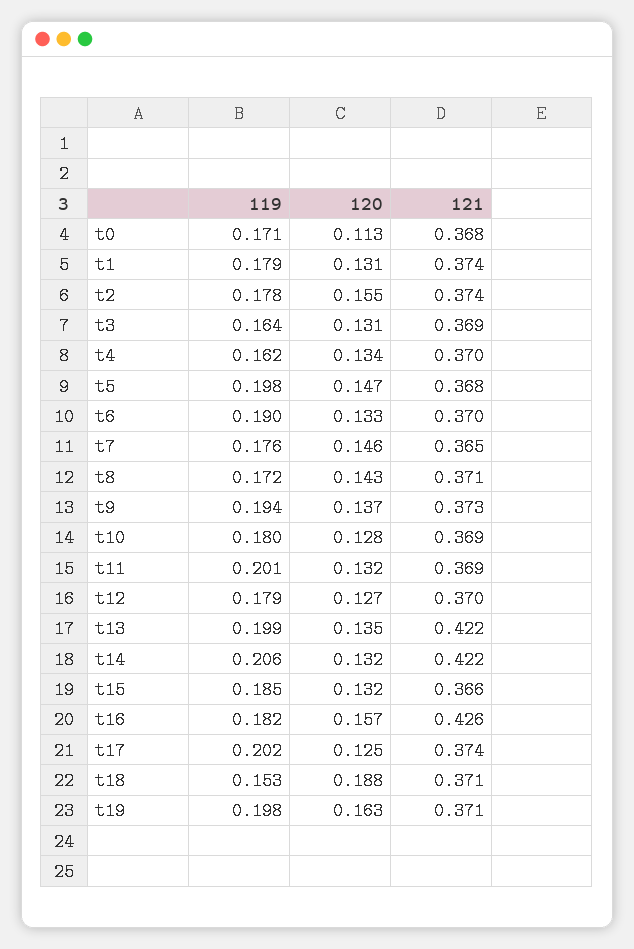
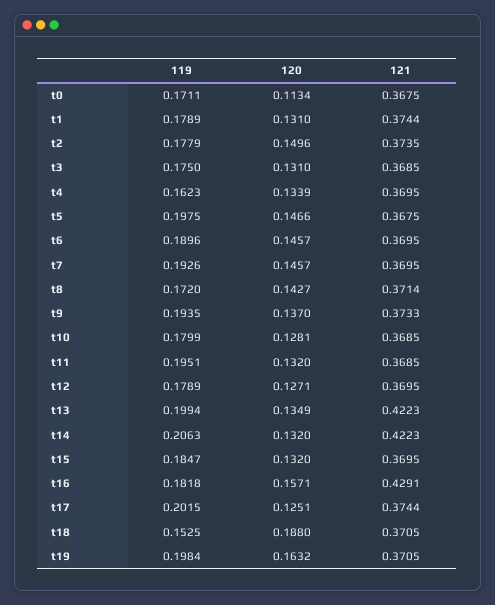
  {
    "119": {
      "t0": 0.1711,
      "t1": 0.1789,
      "t2": 0.1779,
-     "t3": 0.164,
+     "t3": 0.175,
      "t4": 0.1623,
      "t5": 0.1975,
      "t6": 0.1896,
-     "t7": 0.176,
+     "t7": 0.1926,
      "t8": 0.172,
      "t9": 0.1935,
      "t10": 0.1799,
-     "t11": 0.201,
+     "t11": 0.1951,
      "t12": 0.1789,
      "t13": 0.1994,
      "t14": 0.2063,
      "t15": 0.1847,
      "t16": 0.1818,
      "t17": 0.2015,
      "t18": 0.1525,
      "t19": 0.1984
    },
    "120": {
      "t0": 0.1134,
      "t1": 0.131,
-     "t2": 0.155,
+     "t2": 0.1496,
      "t3": 0.131,
      "t4": 0.1339,
      "t5": 0.1466,
-     "t6": 0.133,
+     "t6": 0.1457,
      "t7": 0.1457,
      "t8": 0.1427,
      "t9": 0.137,
      "t10": 0.1281,
      "t11": 0.132,
      "t12": 0.1271,
      "t13": 0.1349,
      "t14": 0.132,
      "t15": 0.132,
      "t16": 0.1571,
      "t17": 0.1251,
      "t18": 0.188,
      "t19": 0.1632
    },
    "121": {
      "t0": 0.3675,
      "t1": 0.3744,
      "t2": 0.3735,
      "t3": 0.3685,
      "t4": 0.3695,
      "t5": 0.3675,
      "t6": 0.3695,
-     "t7": 0.365,
+     "t7": 0.3695,
      "t8": 0.3714,
      "t9": 0.3733,
      "t10": 0.3685,
      "t11": 0.3685,
      "t12": 0.3695,
      "t13": 0.4223,
      "t14": 0.4223,
-     "t15": 0.366,
+     "t15": 0.3695,
-     "t16": 0.426,
+     "t16": 0.4291,
      "t17": 0.3744,
      "t18": 0.3705,
      "t19": 0.3705
    }
  }

